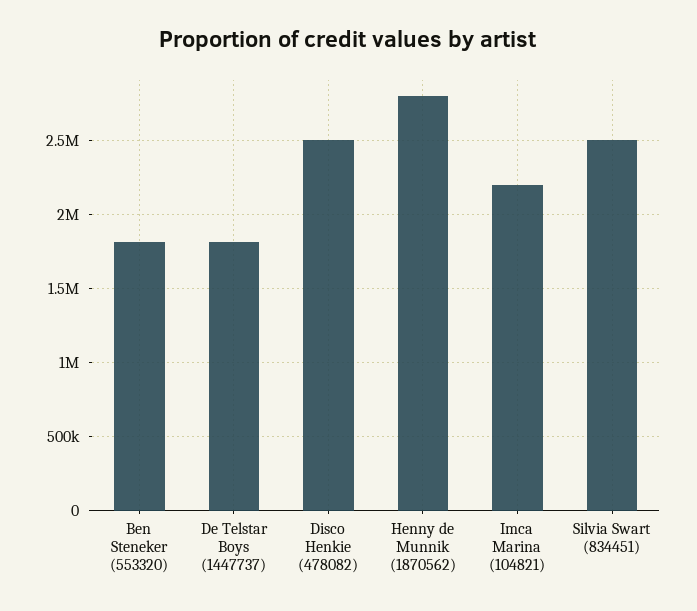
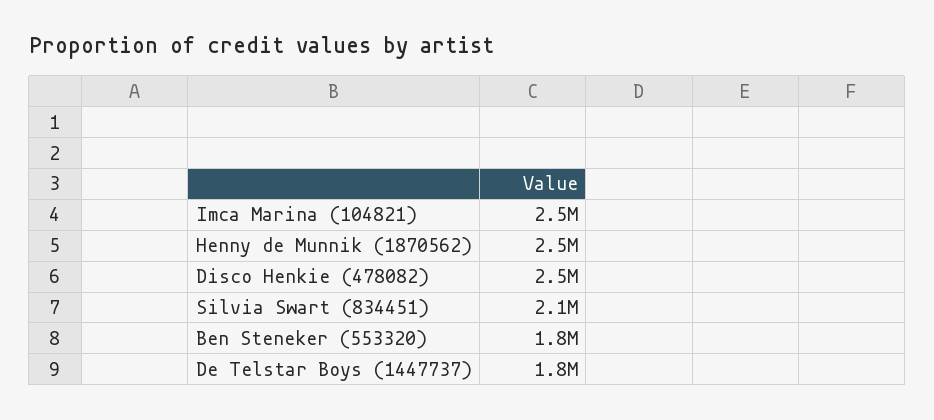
  {
    "Ben Steneker (553320)": 1800000,
    "De Telstar Boys (1447737)": 1800000,
    "Disco Henkie (478082)": 2500000,
-   "Henny de Munnik (1870562)": 2800000,
+   "Henny de Munnik (1870562)": 2500000,
-   "Imca Marina (104821)": 2200000,
+   "Imca Marina (104821)": 2500000,
-   "Silvia Swart (834451)": 2500000
+   "Silvia Swart (834451)": 2100000
  }

